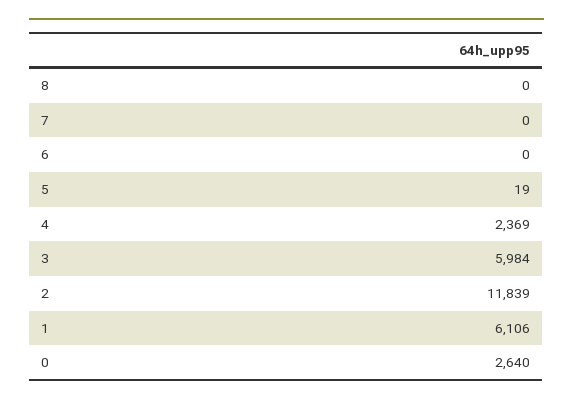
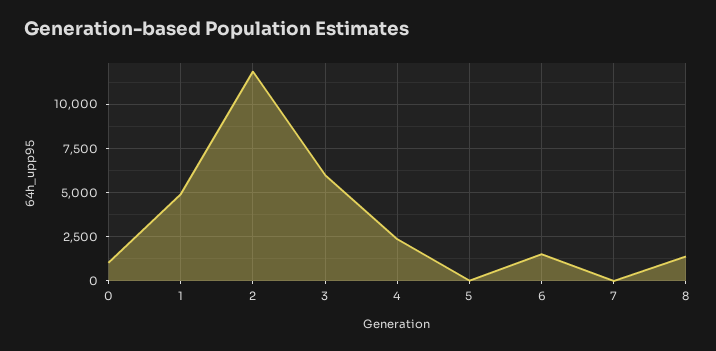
  {
-   "8": 0,
+   "8": 1500,
    "7": 0,
-   "6": 0,
+   "6": 1500,
    "5": 19,
    "4": 2369,
    "3": 5984,
    "2": 11839,
-   "1": 6106,
+   "1": 5000,
-   "0": 2640
+   "0": 1000
  }

